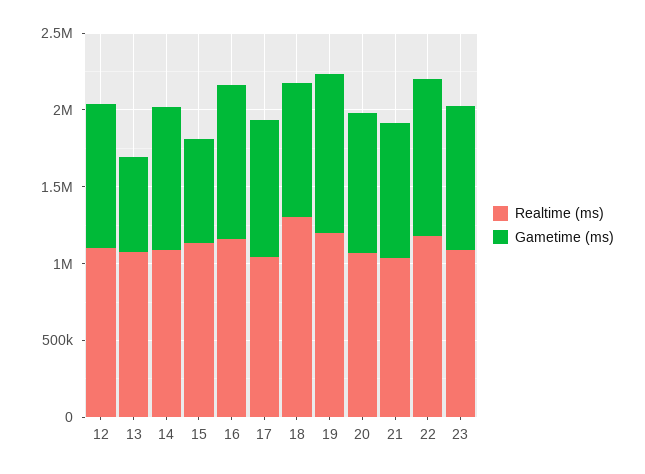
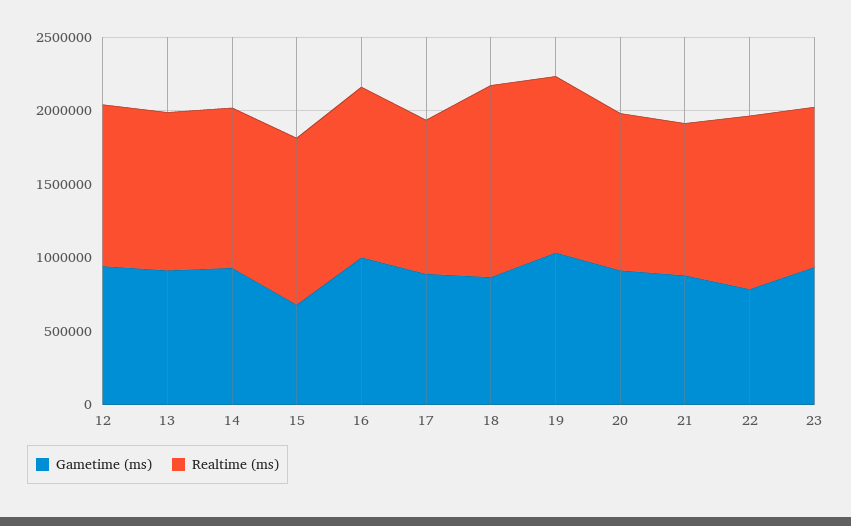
  {
    "Realtime (ms)": {
      "12": 1100000,
      "13": 1100000,
      "14": 1100000,
      "15": 1100000,
      "16": 1200000,
      "17": 1000000,
      "18": 1300000,
      "19": 1200000,
      "20": 1100000,
      "21": 1000000,
      "22": 1200000,
      "23": 1100000
    },
    "Gametime (ms)": {
      "12": 900000,
-     "13": 600000,
+     "13": 900000,
      "14": 900000,
      "15": 700000,
      "16": 1000000,
      "17": 900000,
      "18": 900000,
      "19": 1000000,
      "20": 900000,
      "21": 900000,
-     "22": 1000000,
+     "22": 800000,
      "23": 900000
    }
  }

